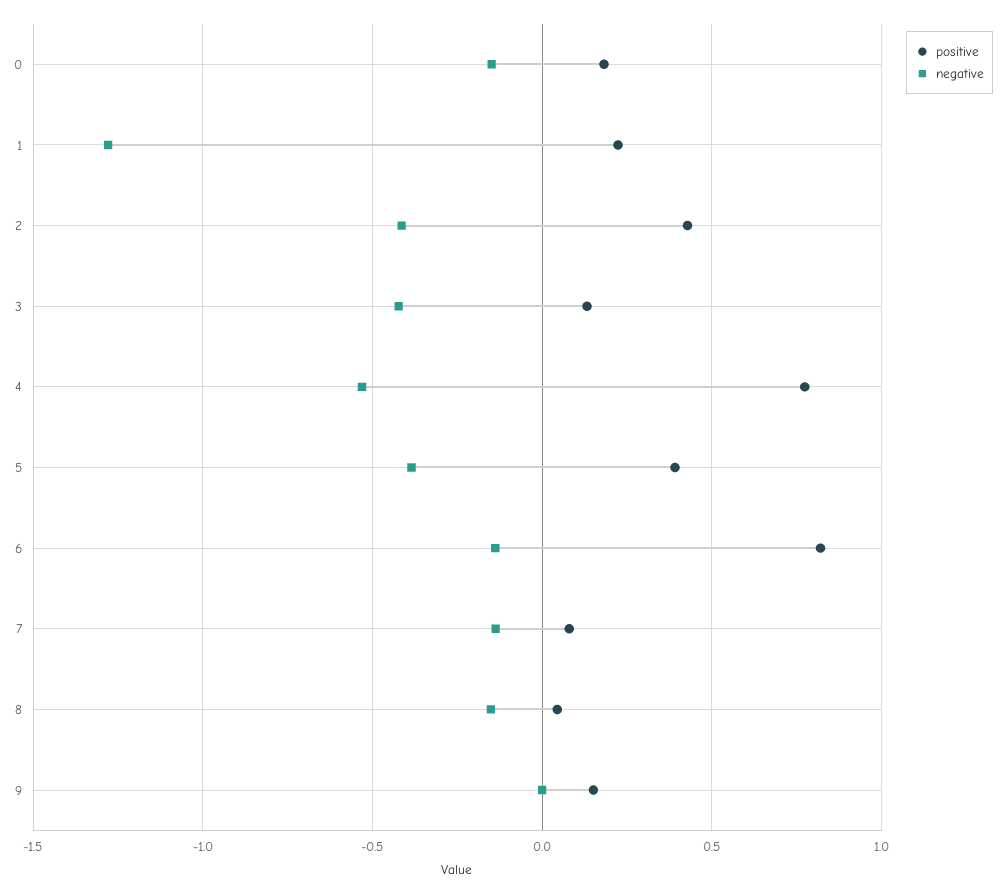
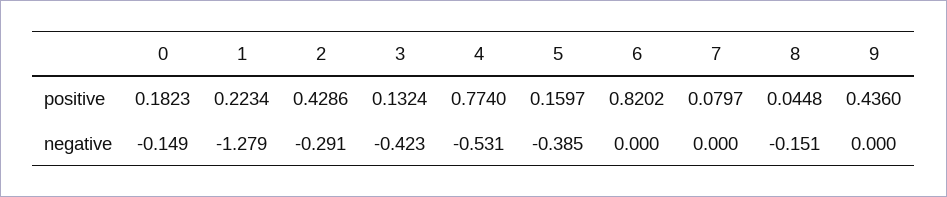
  {
    "positive": {
      "0": 0.1823,
      "1": 0.2234,
      "2": 0.4286,
      "3": 0.1324,
      "4": 0.774,
-     "5": 0.4,
+     "5": 0.1597,
      "6": 0.8202,
      "7": 0.0797,
      "8": 0.0448,
-     "9": 0.15
+     "9": 0.436
    },
    "negative": {
      "0": -0.149,
      "1": -1.279,
-     "2": -0.4,
+     "2": -0.291,
      "3": -0.423,
      "4": -0.531,
      "5": -0.385,
-     "6": -0.15,
+     "6": 0,
-     "7": -0.15,
+     "7": 0,
      "8": -0.151,
      "9": 0
    }
  }

